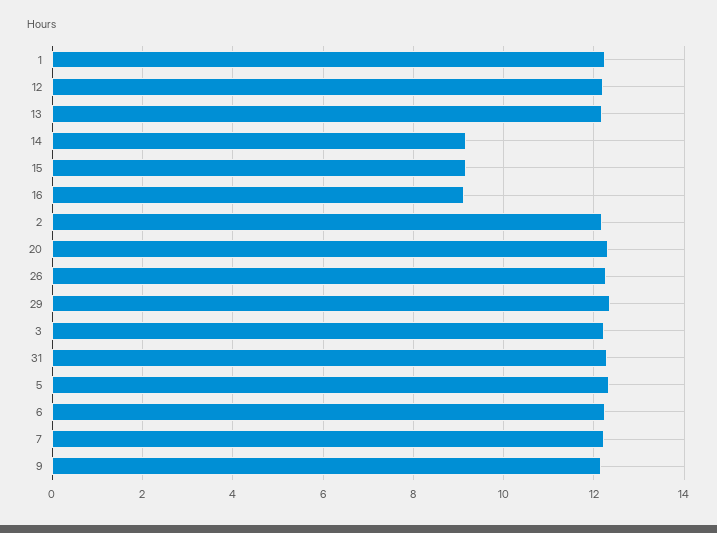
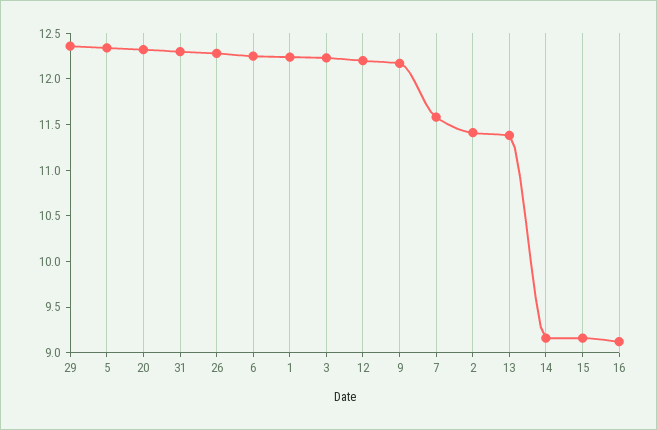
  {
    "1": 12.2,
    "12": 12.2,
-   "13": 12.2,
+   "13": 11.4,
    "14": 9.2,
    "15": 9.2,
    "16": 9.1,
-   "2": 12.2,
+   "2": 11.4,
    "20": 12.3,
    "26": 12.3,
    "29": 12.4,
    "3": 12.2,
    "31": 12.3,
    "5": 12.3,
    "6": 12.3,
-   "7": 12.2,
+   "7": 11.6,
    "9": 12.2
  }

